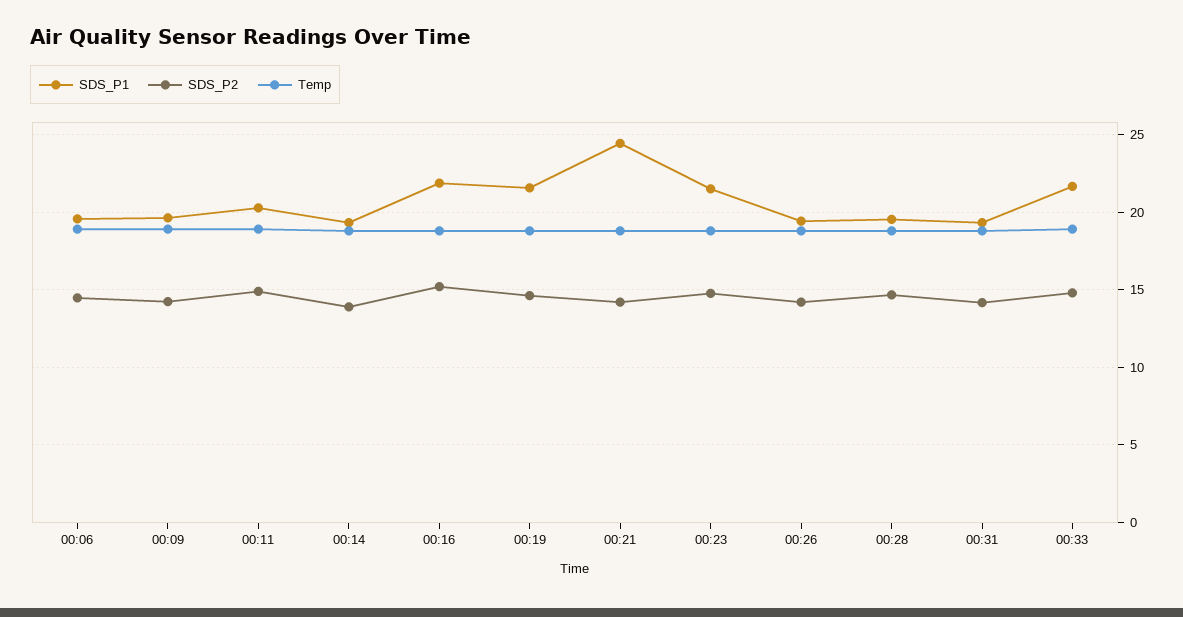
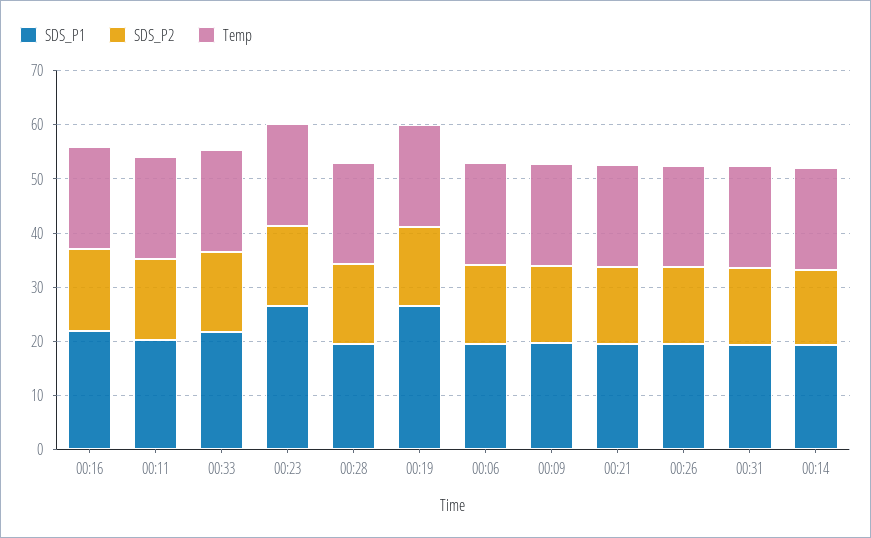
  {
    "SDS_P1": {
      "00:06": 19.5,
      "00:09": 19.5,
      "00:11": 20.5,
      "00:14": 19.5,
      "00:16": 22,
-     "00:19": 21.5,
+     "00:19": 26,
-     "00:21": 24.5,
+     "00:21": 20,
-     "00:23": 21.5,
+     "00:23": 26,
      "00:26": 19.5,
      "00:28": 19.5,
      "00:31": 19.5,
      "00:33": 21.5
    },
    "SDS_P2": {
      "00:06": 14.5,
      "00:09": 14,
      "00:11": 15,
      "00:14": 14,
      "00:16": 15,
      "00:19": 14.5,
      "00:21": 14,
      "00:23": 15,
      "00:26": 14,
      "00:28": 14.5,
      "00:31": 14,
      "00:33": 15
    },
    "Temp": {
      "00:06": 19,
      "00:09": 19,
      "00:11": 19,
      "00:14": 19,
      "00:16": 19,
      "00:19": 19,
      "00:21": 19,
      "00:23": 19,
      "00:26": 19,
      "00:28": 19,
      "00:31": 19,
      "00:33": 19
    }
  }

